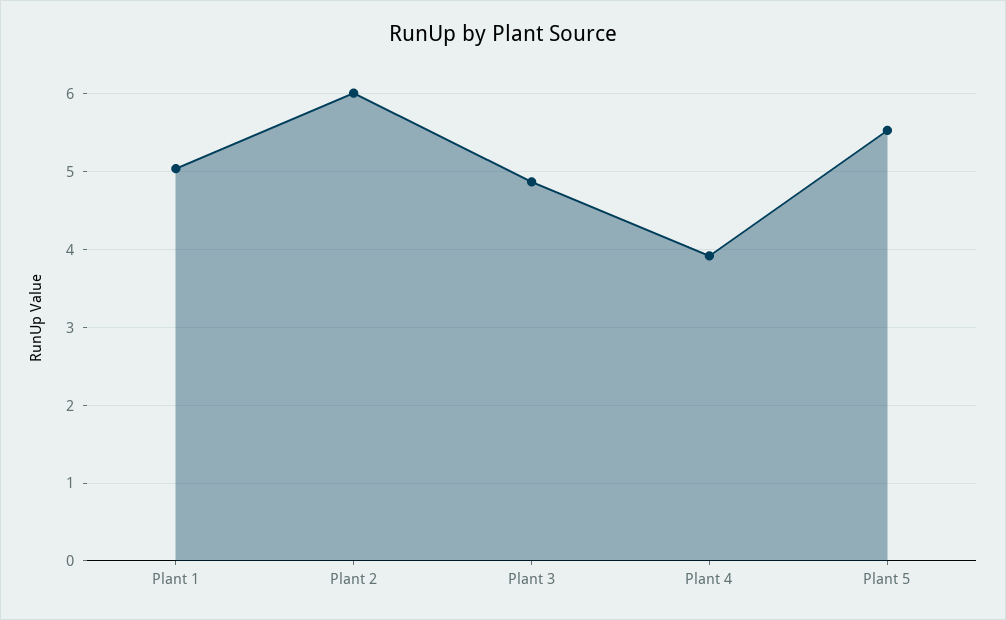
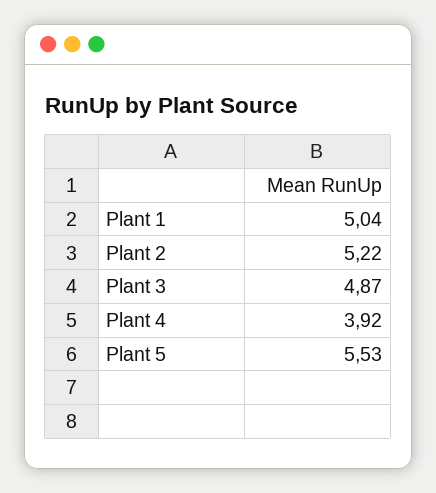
  {
    "Plant 1": 5.04,
-   "Plant 2": 6,
+   "Plant 2": 5.22,
    "Plant 3": 4.87,
    "Plant 4": 3.92,
    "Plant 5": 5.53
  }

